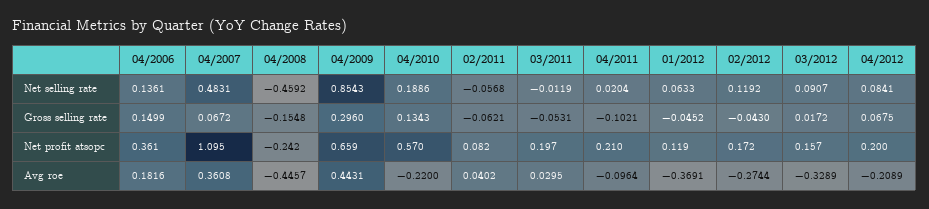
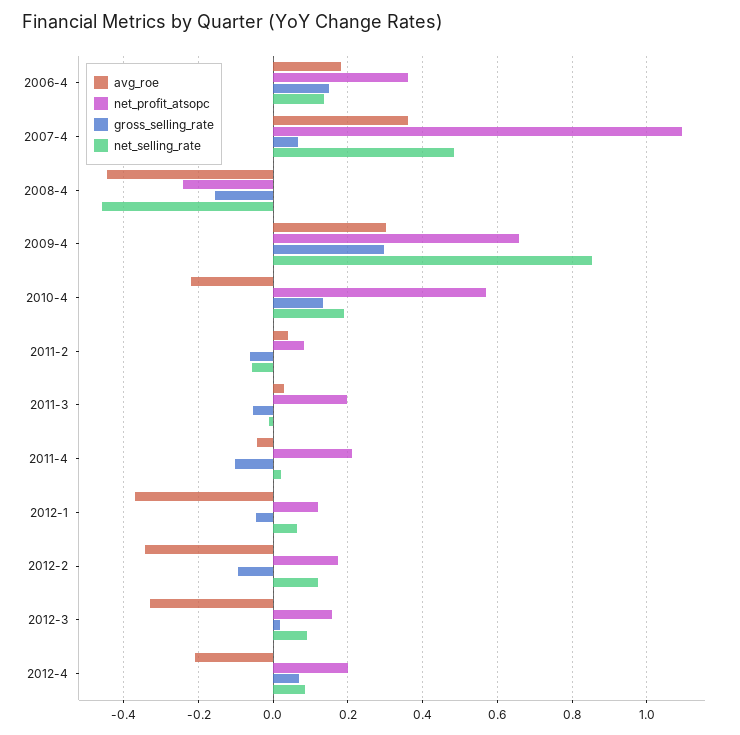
  {
    "Net selling rate": {
      "04/2006": 0.1361,
      "04/2007": 0.4831,
      "04/2008": -0.4592,
      "04/2009": 0.8543,
      "04/2010": 0.1886,
      "02/2011": -0.0568,
      "03/2011": -0.0119,
      "04/2011": 0.0204,
      "01/2012": 0.0633,
      "02/2012": 0.1192,
      "03/2012": 0.0907,
      "04/2012": 0.0841
    },
    "Gross selling rate": {
      "04/2006": 0.1499,
      "04/2007": 0.0672,
      "04/2008": -0.1548,
      "04/2009": 0.296,
      "04/2010": 0.1343,
      "02/2011": -0.0621,
      "03/2011": -0.0531,
      "04/2011": -0.1021,
      "01/2012": -0.0452,
-     "02/2012": -0.043,
+     "02/2012": -0.1,
      "03/2012": 0.0172,
      "04/2012": 0.0675
    },
    "Net profit atsopc": {
      "04/2006": 0.361,
      "04/2007": 1.095,
      "04/2008": -0.242,
      "04/2009": 0.659,
      "04/2010": 0.57,
      "02/2011": 0.082,
      "03/2011": 0.197,
      "04/2011": 0.21,
      "01/2012": 0.119,
      "02/2012": 0.172,
      "03/2012": 0.157,
      "04/2012": 0.2
    },
    "Avg roe": {
      "04/2006": 0.1816,
      "04/2007": 0.3608,
      "04/2008": -0.4457,
-     "04/2009": 0.4431,
+     "04/2009": 0.3,
      "04/2010": -0.22,
      "02/2011": 0.0402,
      "03/2011": 0.0295,
-     "04/2011": -0.0964,
+     "04/2011": -0.04,
      "01/2012": -0.3691,
-     "02/2012": -0.2744,
+     "02/2012": -0.34,
      "03/2012": -0.3289,
      "04/2012": -0.2089
    }
  }

